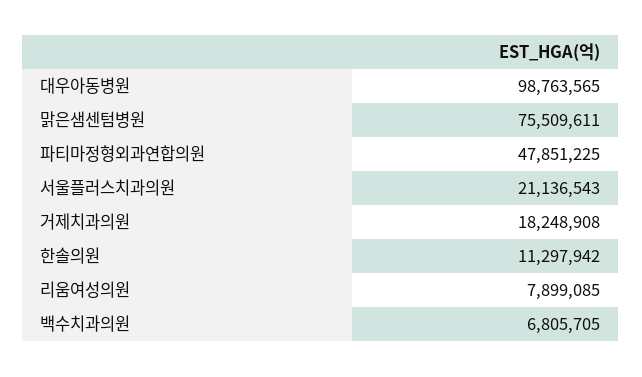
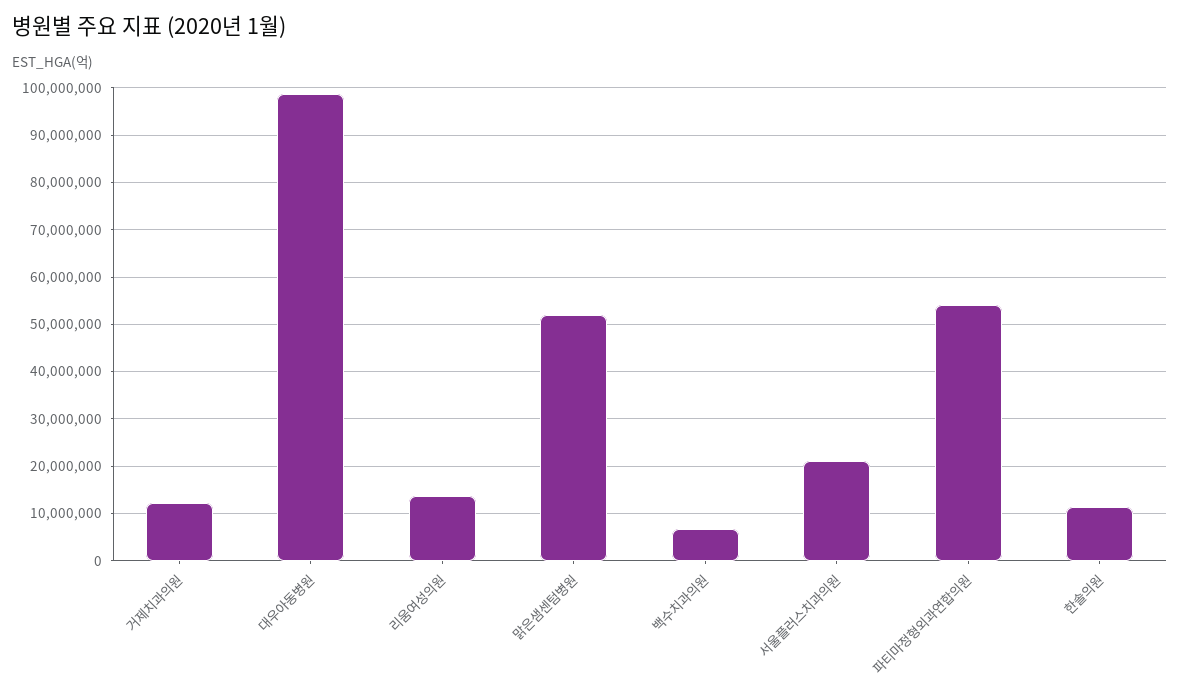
  {
    "대우아동병원": 98763565,
-   "맑은샘센텀병원": 75509611,
+   "맑은샘센텀병원": 52000000,
-   "파티마정형외과연합의원": 47851225,
+   "파티마정형외과연합의원": 54000000,
    "서울플러스치과의원": 21136543,
-   "거제치과의원": 18248908,
+   "거제치과의원": 12000000,
    "한솔의원": 11297942,
-   "리움여성의원": 7899085,
+   "리움여성의원": 14000000,
    "백수치과의원": 6805705
  }

